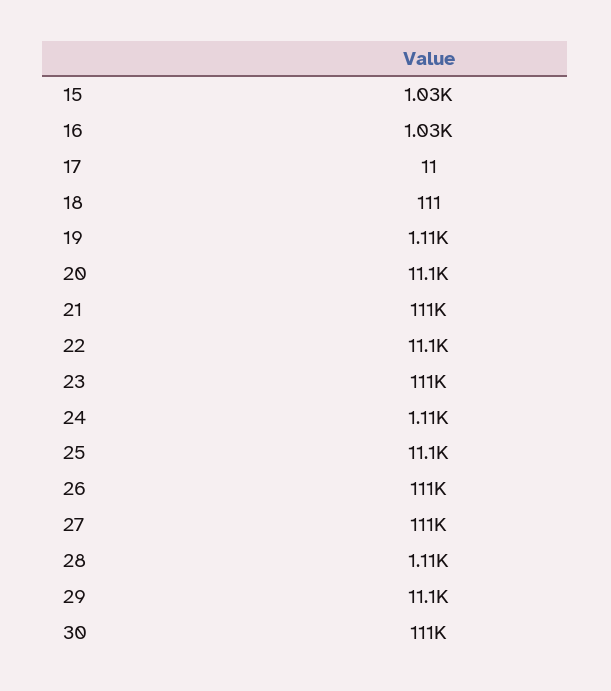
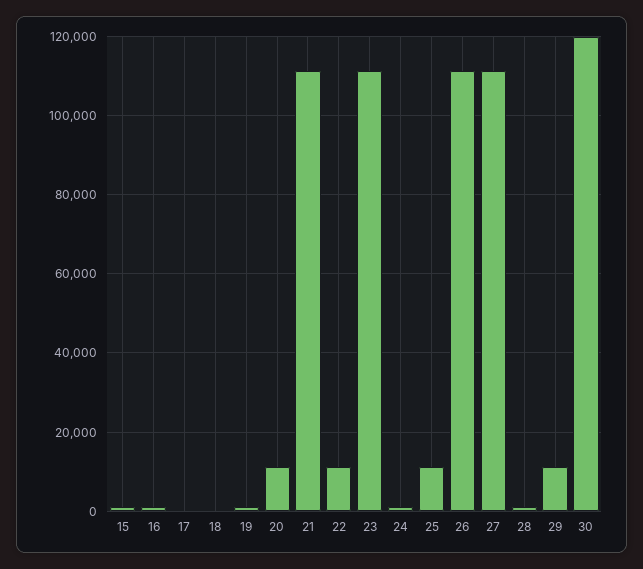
  {
    "15": 1030,
    "16": 1030,
    "17": 11,
    "18": 111,
    "19": 1110,
    "20": 11100,
    "21": 111000,
    "22": 11100,
    "23": 111000,
    "24": 1110,
    "25": 11100,
    "26": 111000,
    "27": 111000,
    "28": 1110,
    "29": 11100,
-   "30": 111000
+   "30": 120000
  }

